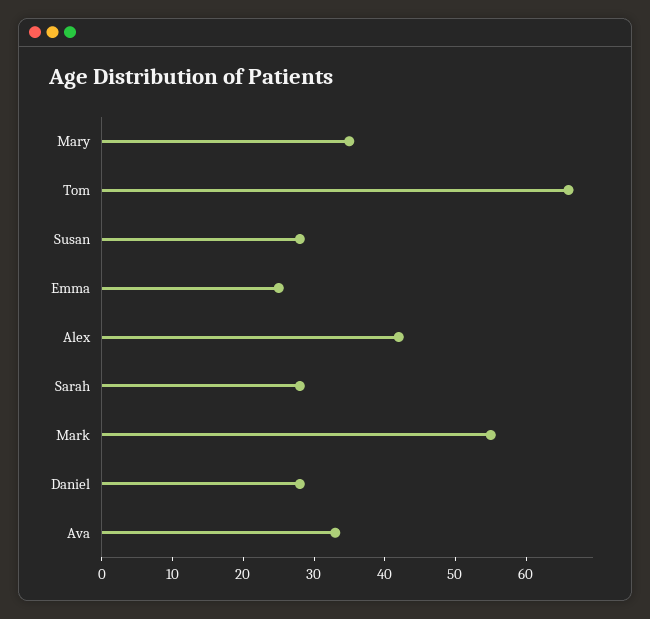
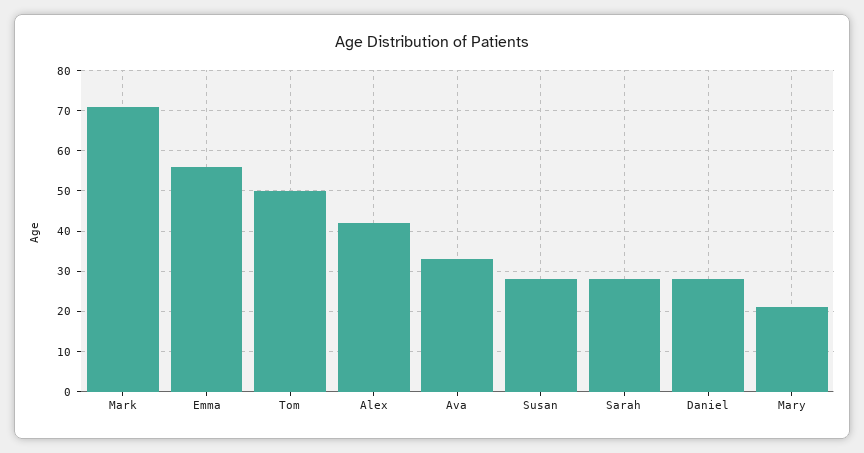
  {
-   "Mary": 35,
+   "Mary": 20,
-   "Tom": 65,
+   "Tom": 50,
    "Susan": 30,
-   "Emma": 25,
+   "Emma": 55,
    "Alex": 40,
    "Sarah": 30,
-   "Mark": 55,
+   "Mark": 70,
    "Daniel": 30,
    "Ava": 35
  }

